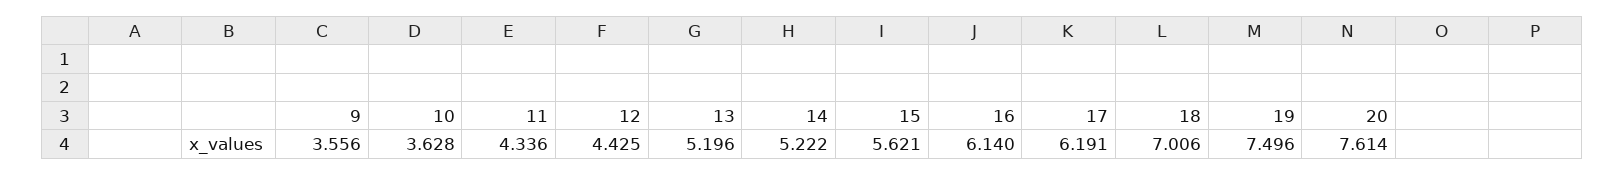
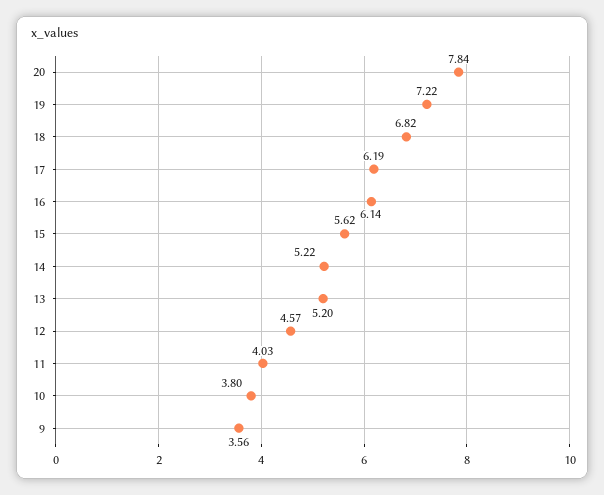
  {
    "9": 3.556,
-   "10": 3.628,
+   "10": 3.8,
-   "11": 4.336,
+   "11": 4.03,
-   "12": 4.425,
+   "12": 4.57,
    "13": 5.196,
    "14": 5.222,
    "15": 5.621,
    "16": 6.14,
    "17": 6.191,
-   "18": 7.006,
+   "18": 6.82,
-   "19": 7.496,
+   "19": 7.22,
-   "20": 7.614
+   "20": 7.84
  }

